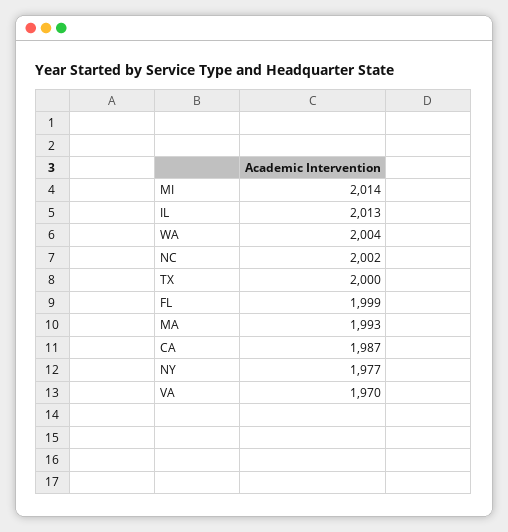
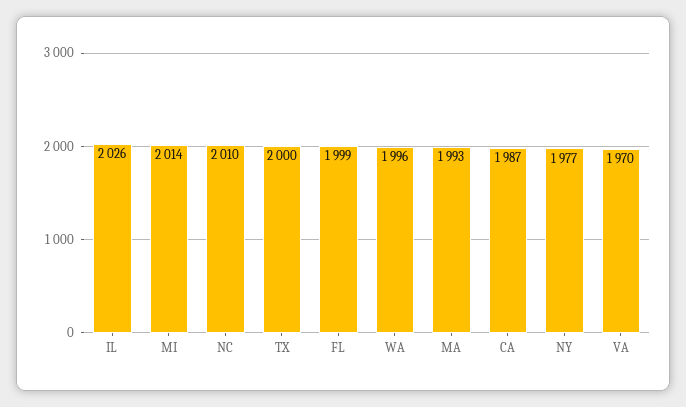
  {
    "MI": 2014,
-   "IL": 2013,
+   "IL": 2026,
-   "WA": 2004,
+   "WA": 1996,
-   "NC": 2002,
+   "NC": 2010,
    "TX": 2000,
    "FL": 1999,
    "MA": 1993,
    "CA": 1987,
    "NY": 1977,
    "VA": 1970
  }

